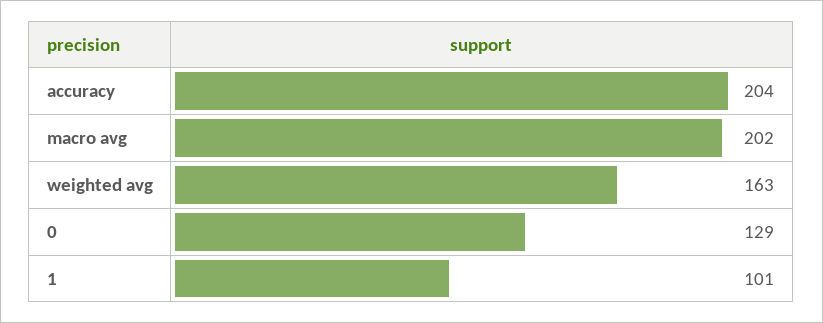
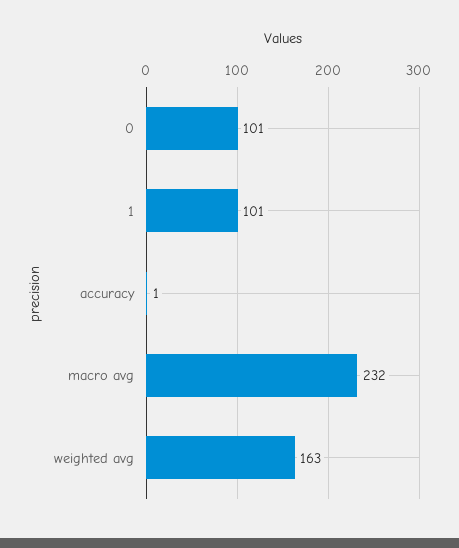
  {
-   "accuracy": 204,
+   "accuracy": 1,
-   "macro avg": 202,
+   "macro avg": 232,
    "weighted avg": 163,
-   "0": 129,
+   "0": 101,
    "1": 101
  }

